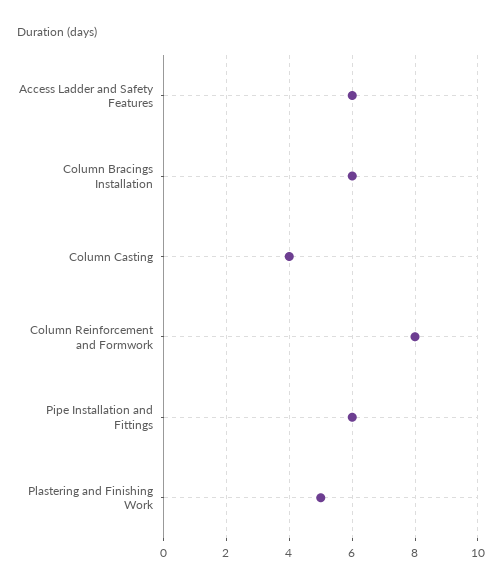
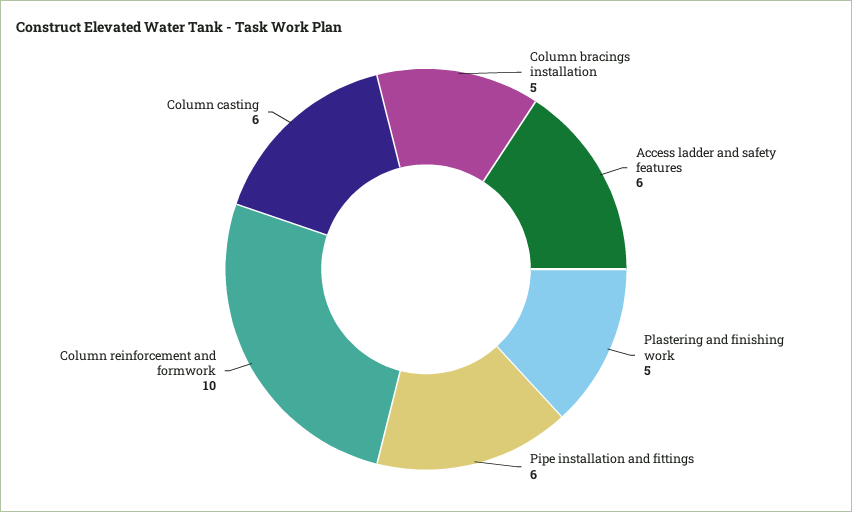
  {
    "Access Ladder and Safety Features": 6,
-   "Column Bracings Installation": 6,
+   "Column Bracings Installation": 5,
-   "Column Casting": 4,
+   "Column Casting": 6,
-   "Column Reinforcement and Formwork": 8,
+   "Column Reinforcement and Formwork": 10,
    "Pipe Installation and Fittings": 6,
    "Plastering and Finishing Work": 5
  }

